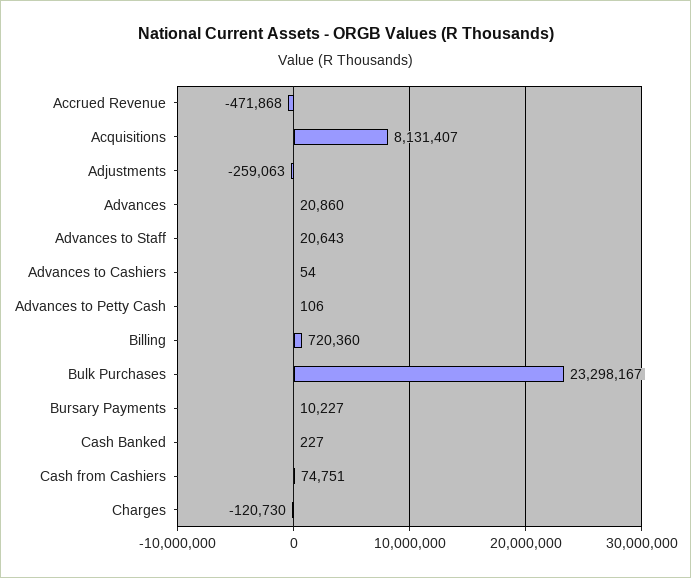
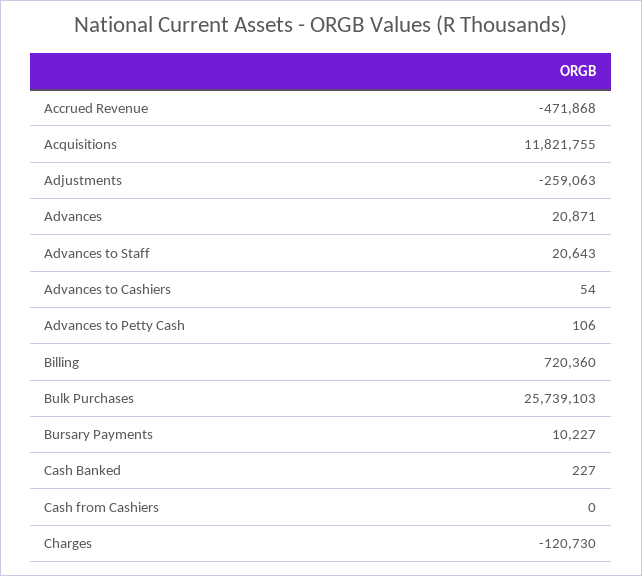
  {
    "Accrued Revenue": -471868,
-   "Acquisitions": 8131407,
+   "Acquisitions": 11821755,
    "Adjustments": -259063,
-   "Advances": 20860,
+   "Advances": 20871,
    "Advances to Staff": 20643,
    "Advances to Cashiers": 54,
    "Advances to Petty Cash": 106,
    "Billing": 720360,
-   "Bulk Purchases": 23298167,
+   "Bulk Purchases": 25739103,
    "Bursary Payments": 10227,
    "Cash Banked": 227,
-   "Cash from Cashiers": 74751,
+   "Cash from Cashiers": 0,
    "Charges": -120730
  }

